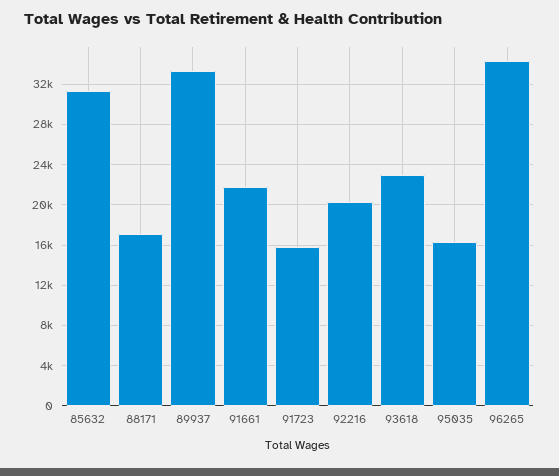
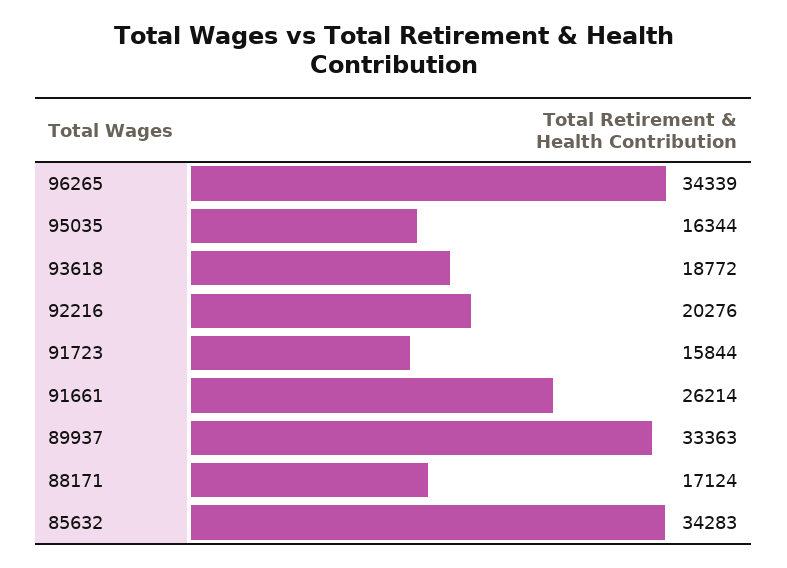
  {
-   "85632": 31000,
+   "85632": 34283,
    "88171": 17124,
    "89937": 33363,
-   "91661": 22000,
+   "91661": 26214,
    "91723": 15844,
    "92216": 20276,
-   "93618": 23000,
+   "93618": 18772,
    "95035": 16344,
    "96265": 34339
  }

